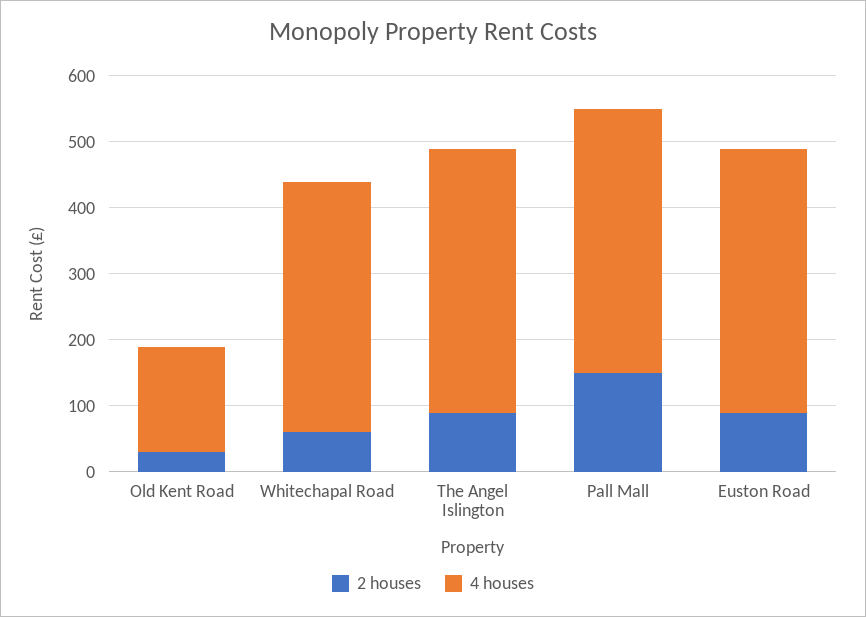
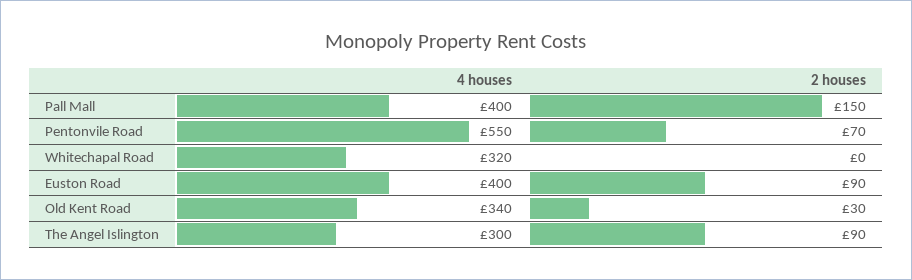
  {
    "2 houses": {
      "Old Kent Road": 30,
-     "Whitechapal Road": 60,
+     "Whitechapal Road": 0,
      "The Angel Islington": 90,
      "Pall Mall": 150,
-     "Euston Road": 90
+     "Euston Road": 90,
+     "Pentonvile Road": 70
    },
    "4 houses": {
-     "Old Kent Road": 160,
+     "Old Kent Road": 340,
-     "Whitechapal Road": 380,
+     "Whitechapal Road": 320,
-     "The Angel Islington": 400,
+     "The Angel Islington": 300,
      "Pall Mall": 400,
-     "Euston Road": 400
+     "Euston Road": 400,
+     "Pentonvile Road": 550
    }
  }

